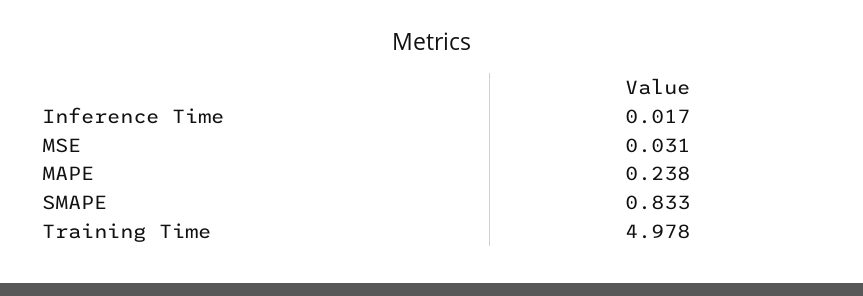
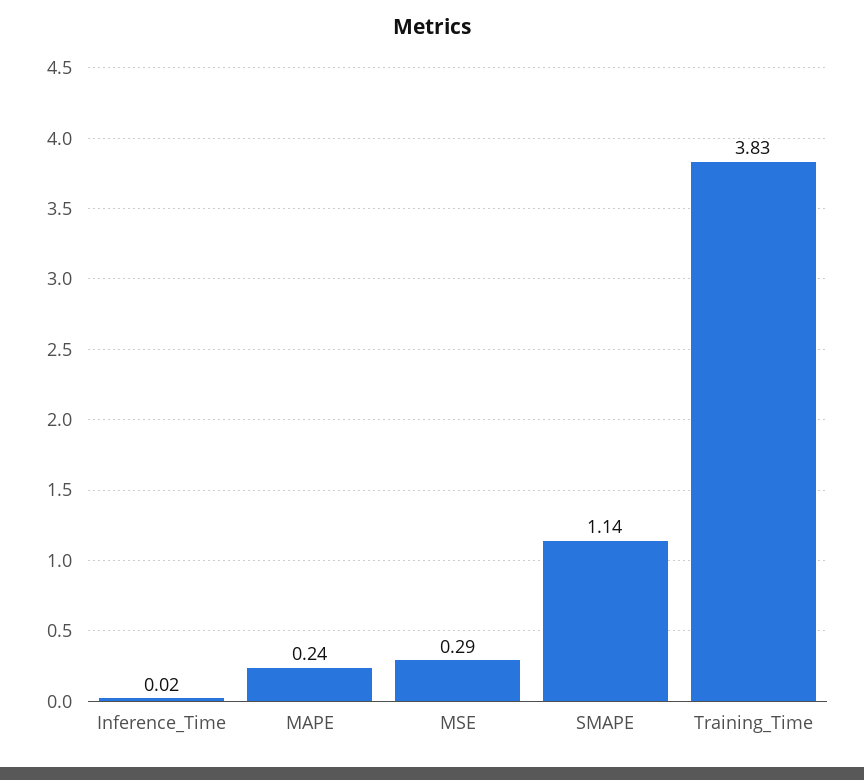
  {
    "Inference Time": 0.017,
-   "MSE": 0.031,
+   "MSE": 0.29,
    "MAPE": 0.238,
-   "SMAPE": 0.833,
+   "SMAPE": 1.14,
-   "Training Time": 4.978
+   "Training Time": 3.83
  }

